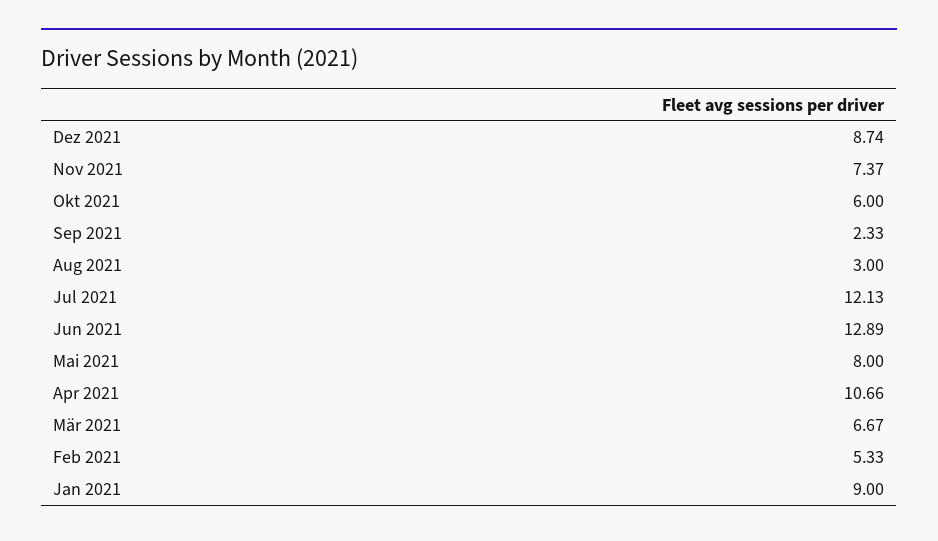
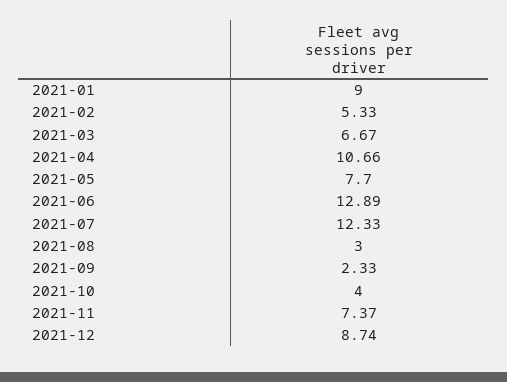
  {
    "Dez 2021": 8.74,
    "Nov 2021": 7.37,
-   "Okt 2021": 6,
+   "Okt 2021": 4,
    "Sep 2021": 2.33,
    "Aug 2021": 3,
-   "Jul 2021": 12.13,
+   "Jul 2021": 12.33,
    "Jun 2021": 12.89,
-   "Mai 2021": 8,
+   "Mai 2021": 7.7,
    "Apr 2021": 10.66,
    "Mär 2021": 6.67,
    "Feb 2021": 5.33,
    "Jan 2021": 9
  }

